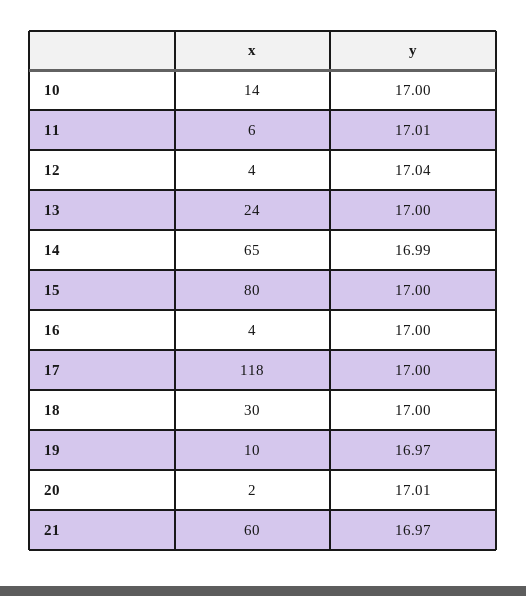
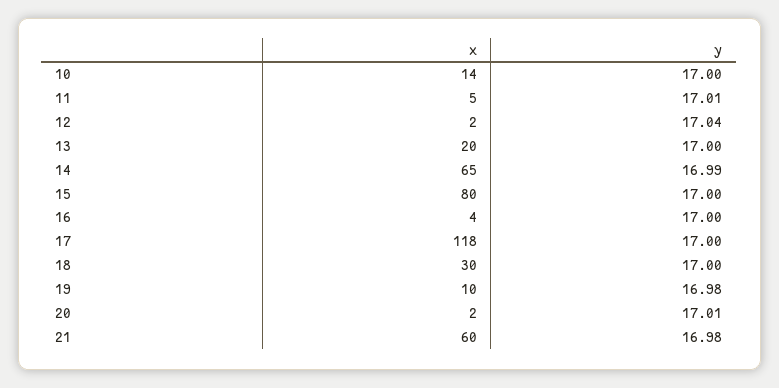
  {
    "x": {
      "10": 14,
-     "11": 6,
+     "11": 5,
-     "12": 4,
+     "12": 2,
-     "13": 24,
+     "13": 20,
      "14": 65,
      "15": 80,
      "16": 4,
      "17": 118,
      "18": 30,
      "19": 10,
      "20": 2,
      "21": 60
    },
    "y": {
      "10": 17,
      "11": 17.01,
      "12": 17.04,
      "13": 17,
      "14": 16.99,
      "15": 17,
      "16": 17,
      "17": 17,
      "18": 17,
-     "19": 16.97,
+     "19": 16.98,
      "20": 17.01,
-     "21": 16.97
+     "21": 16.98
    }
  }

